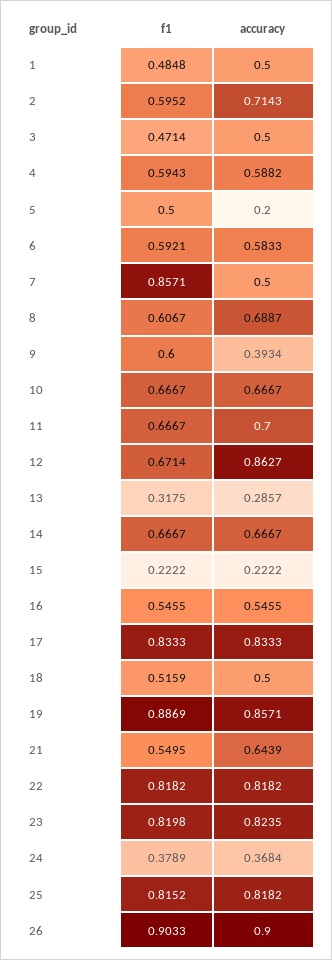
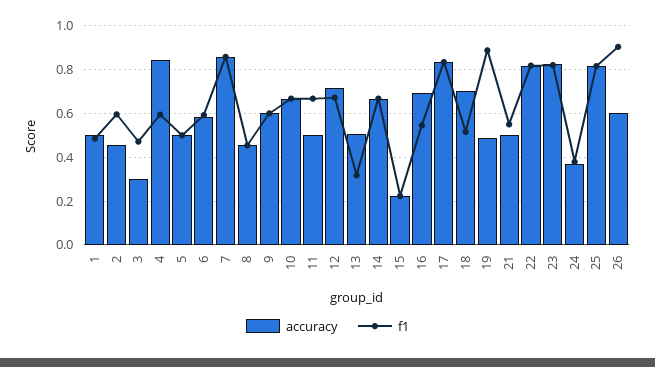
  {
    "f1": {
      "1": 0.4848,
      "2": 0.5952,
      "3": 0.4714,
      "4": 0.5943,
      "5": 0.5,
      "6": 0.5921,
      "7": 0.8571,
-     "8": 0.6067,
+     "8": 0.45,
      "9": 0.6,
      "10": 0.6667,
      "11": 0.6667,
      "12": 0.6714,
      "13": 0.3175,
      "14": 0.6667,
      "15": 0.2222,
      "16": 0.5455,
      "17": 0.8333,
      "18": 0.5159,
      "19": 0.8869,
      "21": 0.5495,
      "22": 0.8182,
      "23": 0.8198,
      "24": 0.3789,
      "25": 0.8152,
      "26": 0.9033
    },
    "accuracy": {
      "1": 0.5,
-     "2": 0.7143,
+     "2": 0.45,
-     "3": 0.5,
+     "3": 0.3,
-     "4": 0.5882,
+     "4": 0.85,
-     "5": 0.2,
+     "5": 0.5,
      "6": 0.5833,
-     "7": 0.5,
+     "7": 0.85,
-     "8": 0.6887,
+     "8": 0.45,
-     "9": 0.3934,
+     "9": 0.6,
      "10": 0.6667,
-     "11": 0.7,
+     "11": 0.5,
-     "12": 0.8627,
+     "12": 0.7,
-     "13": 0.2857,
+     "13": 0.5,
      "14": 0.6667,
      "15": 0.2222,
-     "16": 0.5455,
+     "16": 0.7,
      "17": 0.8333,
-     "18": 0.5,
+     "18": 0.7,
-     "19": 0.8571,
+     "19": 0.5,
-     "21": 0.6439,
+     "21": 0.5,
      "22": 0.8182,
      "23": 0.8235,
      "24": 0.3684,
      "25": 0.8182,
-     "26": 0.9
+     "26": 0.6
    }
  }

